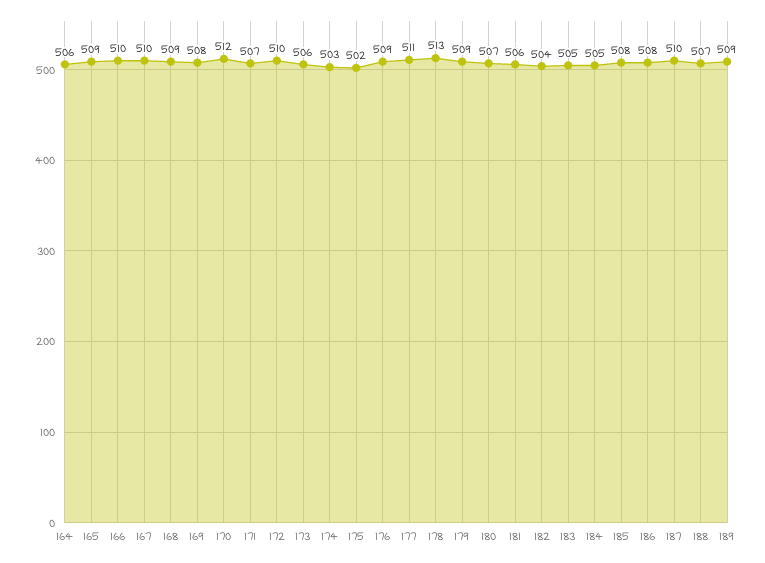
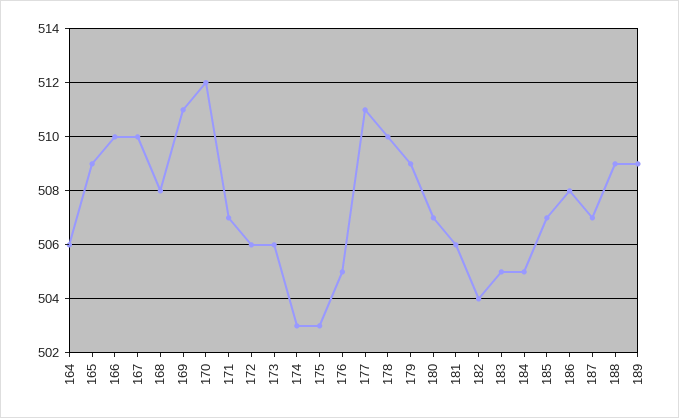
  {
    "164": 506,
    "165": 509,
    "166": 510,
    "167": 510,
-   "168": 509,
+   "168": 508,
-   "169": 508,
+   "169": 511,
    "170": 512,
    "171": 507,
-   "172": 510,
+   "172": 506,
    "173": 506,
    "174": 503,
-   "175": 502,
+   "175": 503,
-   "176": 509,
+   "176": 505,
    "177": 511,
-   "178": 513,
+   "178": 510,
    "179": 509,
    "180": 507,
    "181": 506,
    "182": 504,
    "183": 505,
    "184": 505,
-   "185": 508,
+   "185": 507,
    "186": 508,
-   "187": 510,
+   "187": 507,
-   "188": 507,
+   "188": 509,
    "189": 509
  }

